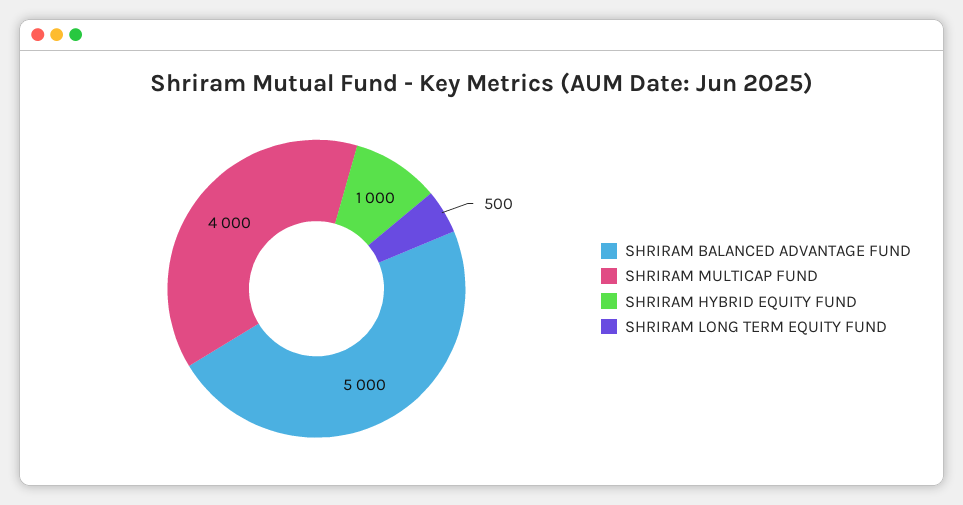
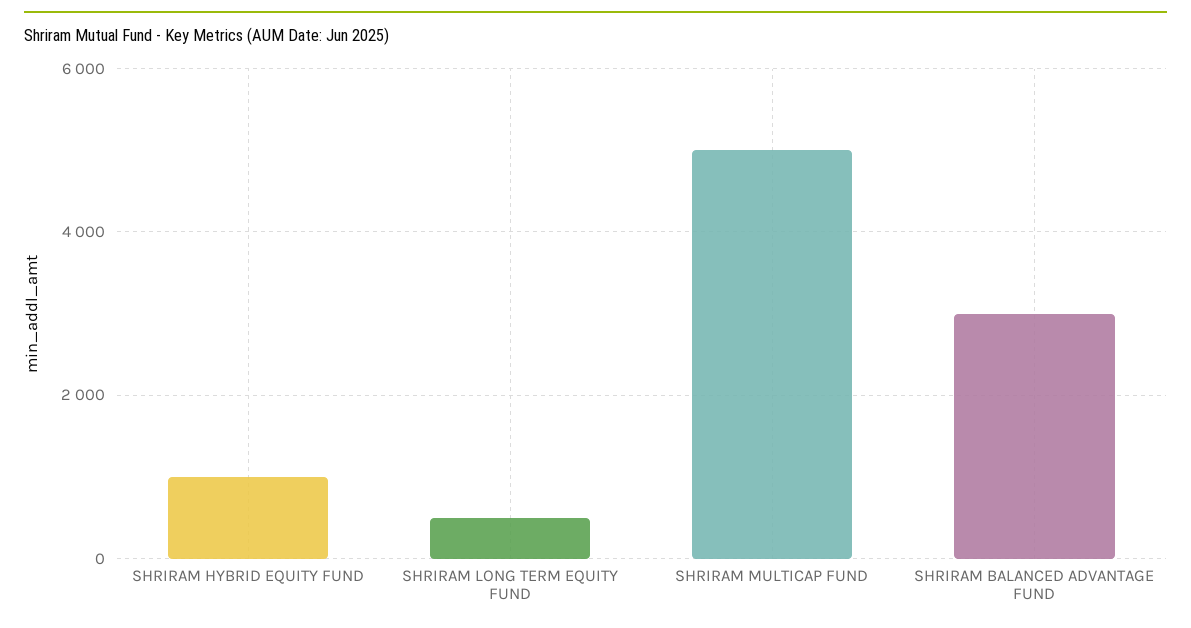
  {
-   "SHRIRAM BALANCED ADVANTAGE FUND": 5000,
+   "SHRIRAM BALANCED ADVANTAGE FUND": 3000,
-   "SHRIRAM MULTICAP FUND": 4000,
+   "SHRIRAM MULTICAP FUND": 5000,
    "SHRIRAM HYBRID EQUITY FUND": 1000,
    "SHRIRAM LONG TERM EQUITY FUND": 500
  }

